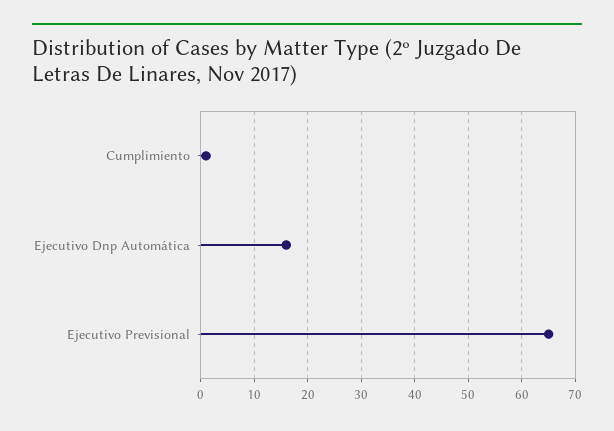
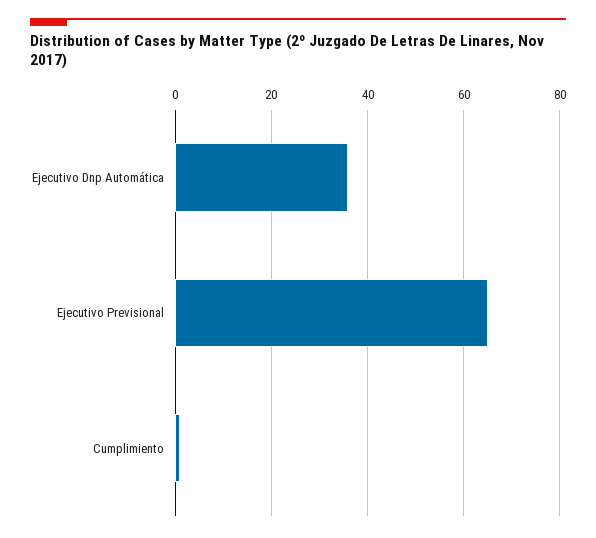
  {
    "Cumplimiento": 0,
-   "Ejecutivo Dnp Automática": 15,
+   "Ejecutivo Dnp Automática": 35,
    "Ejecutivo Previsional": 65
  }

